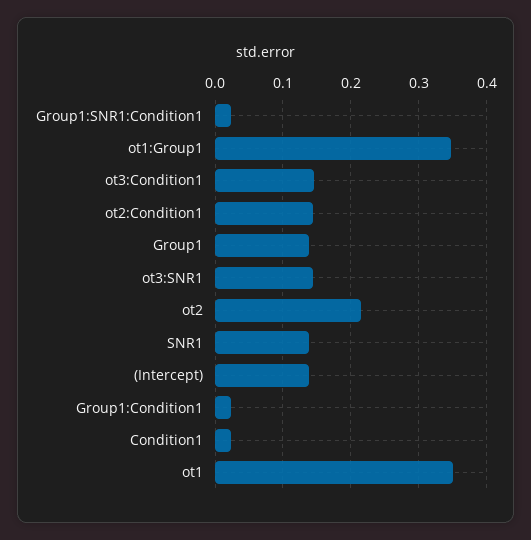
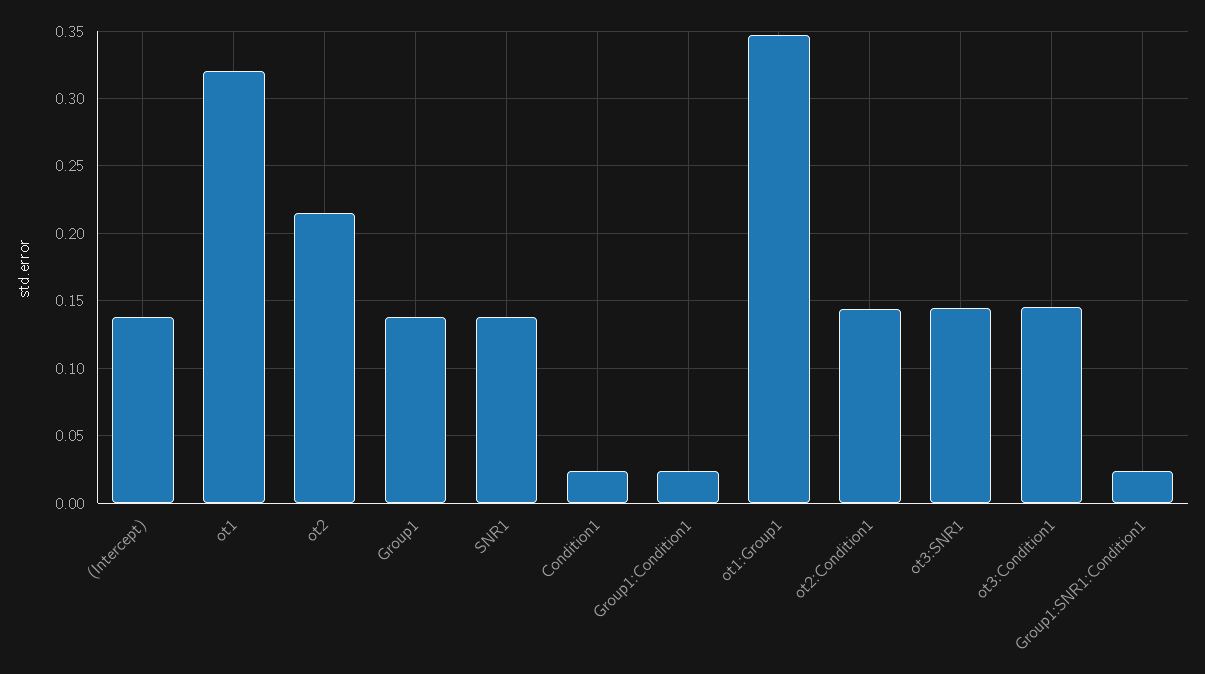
  {
    "Group1:SNR1:Condition1": 0.025,
    "ot1:Group1": 0.345,
    "ot3:Condition1": 0.145,
    "ot2:Condition1": 0.145,
    "Group1": 0.14,
    "ot3:SNR1": 0.145,
    "ot2": 0.215,
    "SNR1": 0.14,
    "(Intercept)": 0.14,
    "Group1:Condition1": 0.025,
    "Condition1": 0.025,
-   "ot1": 0.35
+   "ot1": 0.32
  }

